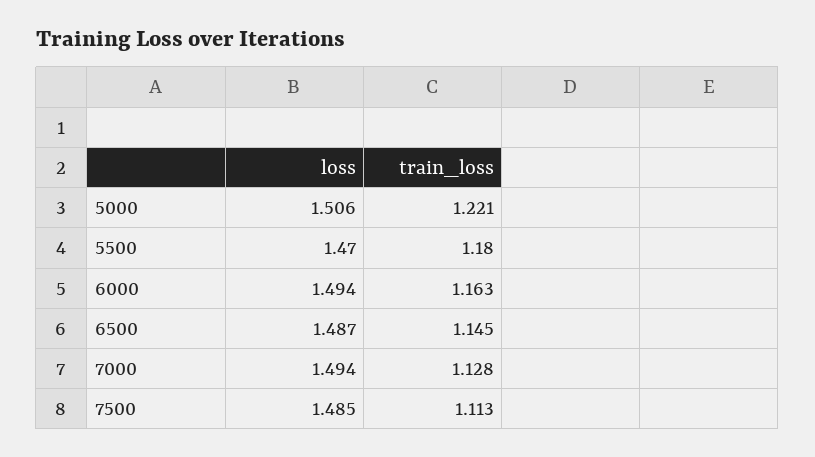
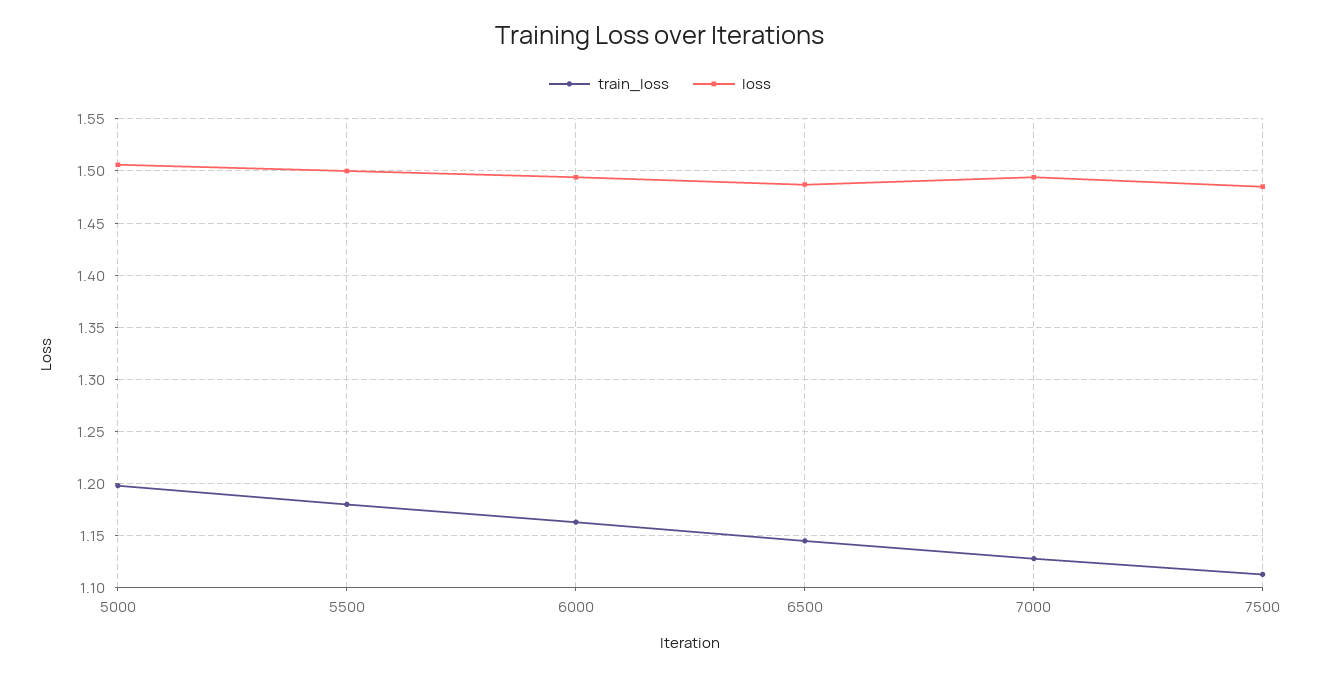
  {
    "loss": {
      "5000": 1.506,
-     "5500": 1.47,
+     "5500": 1.5,
      "6000": 1.494,
      "6500": 1.487,
      "7000": 1.494,
      "7500": 1.485
    },
    "train_loss": {
-     "5000": 1.221,
+     "5000": 1.2,
      "5500": 1.18,
      "6000": 1.163,
      "6500": 1.145,
      "7000": 1.128,
      "7500": 1.113
    }
  }

